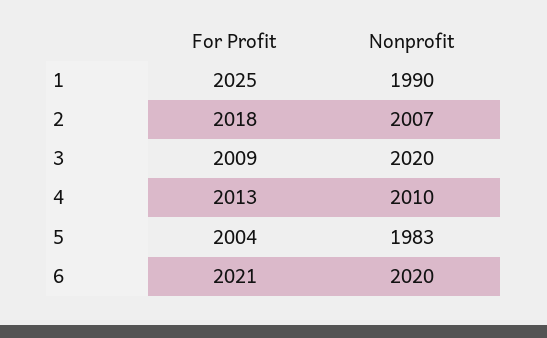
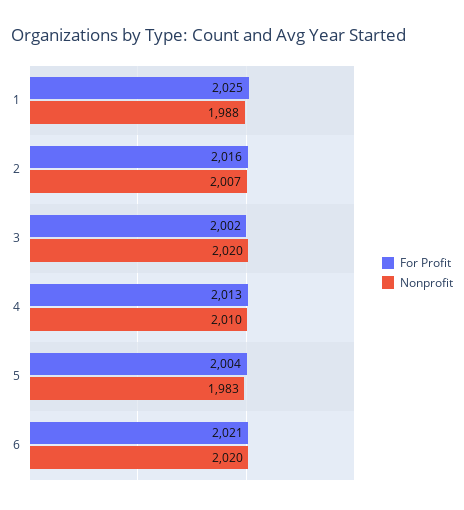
  {
    "For Profit": {
      "1": 2025,
-     "2": 2018,
+     "2": 2016,
-     "3": 2009,
+     "3": 2002,
      "4": 2013,
      "5": 2004,
      "6": 2021
    },
    "Nonprofit": {
-     "1": 1990,
+     "1": 1988,
      "2": 2007,
      "3": 2020,
      "4": 2010,
      "5": 1983,
      "6": 2020
    }
  }

